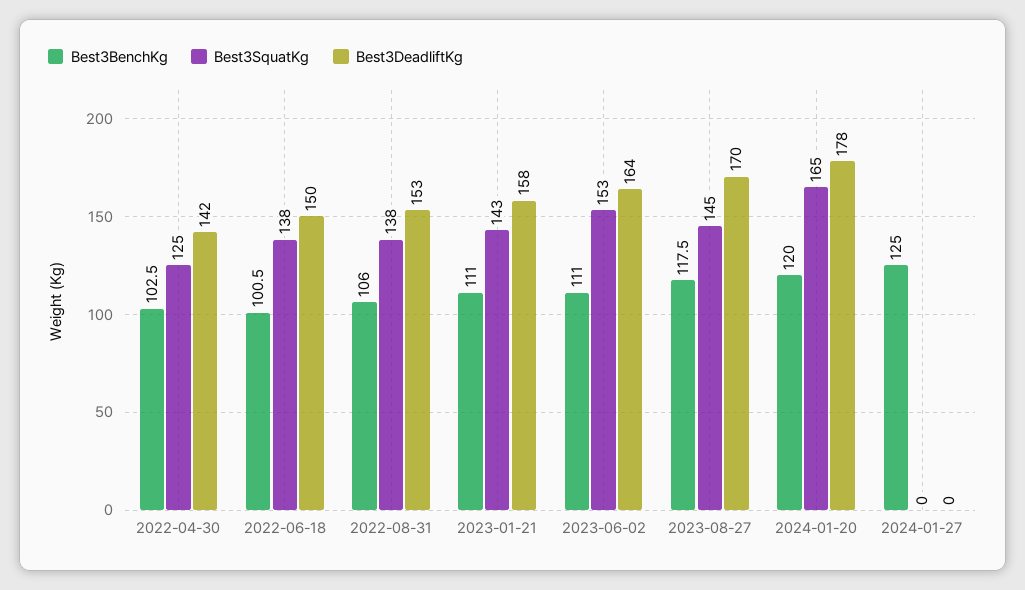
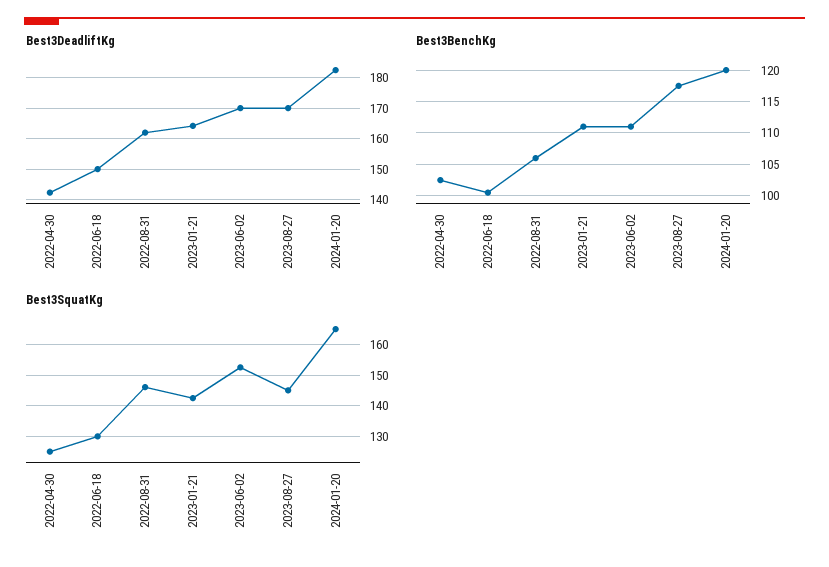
  {
    "Best3BenchKg": {
      "2022-04-30": 102.5,
      "2022-06-18": 100.5,
      "2022-08-31": 106,
      "2023-01-21": 111,
      "2023-06-02": 111,
      "2023-08-27": 117.5,
-     "2024-01-20": 120,
+     "2024-01-20": 120
-     "2024-01-27": 125
    },
    "Best3SquatKg": {
      "2022-04-30": 125,
-     "2022-06-18": 138,
+     "2022-06-18": 130,
-     "2022-08-31": 138,
+     "2022-08-31": 146,
      "2023-01-21": 143,
      "2023-06-02": 153,
      "2023-08-27": 145,
-     "2024-01-20": 165,
+     "2024-01-20": 165
-     "2024-01-27": 0
    },
    "Best3DeadliftKg": {
      "2022-04-30": 142,
      "2022-06-18": 150,
-     "2022-08-31": 153,
+     "2022-08-31": 162,
-     "2023-01-21": 158,
+     "2023-01-21": 164,
-     "2023-06-02": 164,
+     "2023-06-02": 170,
      "2023-08-27": 170,
-     "2024-01-20": 178,
+     "2024-01-20": 182
-     "2024-01-27": 0
    }
  }

